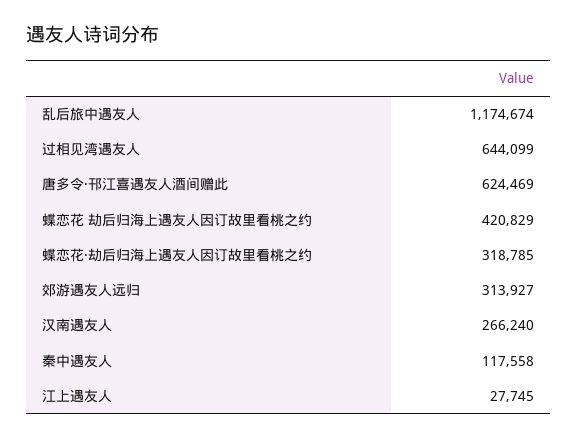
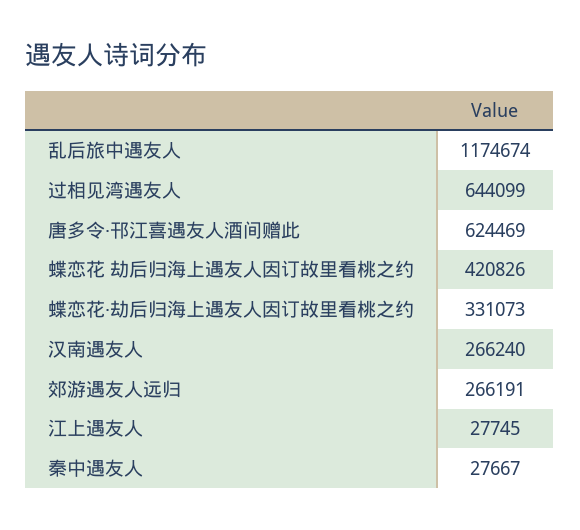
  {
    "乱后旅中遇友人": 1174674,
    "过相见湾遇友人": 644099,
    "唐多令·邗江喜遇友人酒间赠此": 624469,
-   "蝶恋花 劫后归海上遇友人因订故里看桃之约": 420829,
+   "蝶恋花 劫后归海上遇友人因订故里看桃之约": 420826,
-   "蝶恋花·劫后归海上遇友人因订故里看桃之约": 318785,
+   "蝶恋花·劫后归海上遇友人因订故里看桃之约": 331073,
-   "郊游遇友人远归": 313927,
+   "郊游遇友人远归": 266191,
    "汉南遇友人": 266240,
-   "秦中遇友人": 117558,
+   "秦中遇友人": 27667,
    "江上遇友人": 27745
  }

